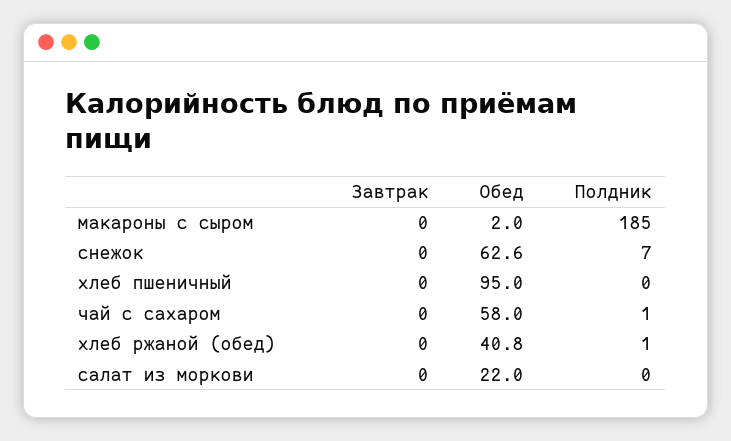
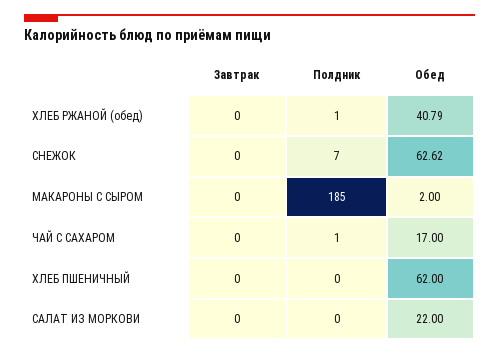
  {
    "Завтрак": {
      "макароны с сыром": 0,
      "снежок": 0,
      "хлеб пшеничный": 0,
      "чай с сахаром": 0,
      "хлеб ржаной (обед)": 0,
      "салат из моркови": 0
    },
    "Обед": {
      "макароны с сыром": 2,
      "снежок": 62.62,
-     "хлеб пшеничный": 95,
+     "хлеб пшеничный": 62,
-     "чай с сахаром": 58,
+     "чай с сахаром": 17,
      "хлеб ржаной (обед)": 40.79,
      "салат из моркови": 22
    },
    "Полдник": {
      "макароны с сыром": 185,
      "снежок": 7,
      "хлеб пшеничный": 0,
      "чай с сахаром": 1,
      "хлеб ржаной (обед)": 1,
      "салат из моркови": 0
    }
  }

